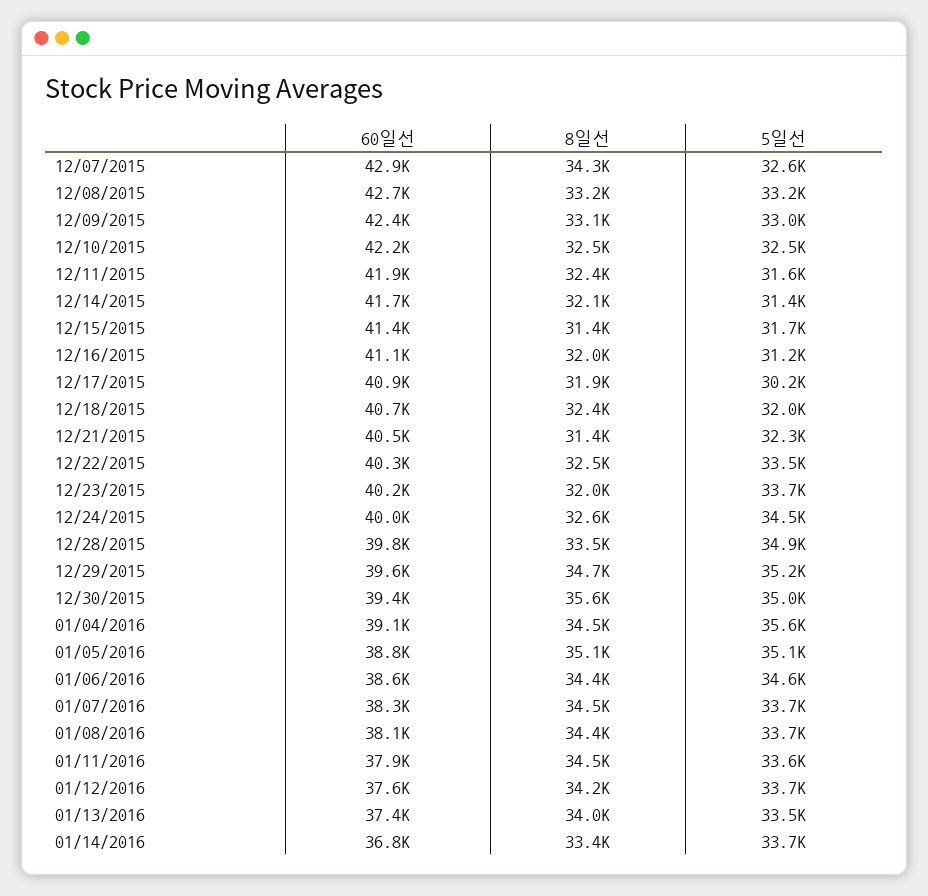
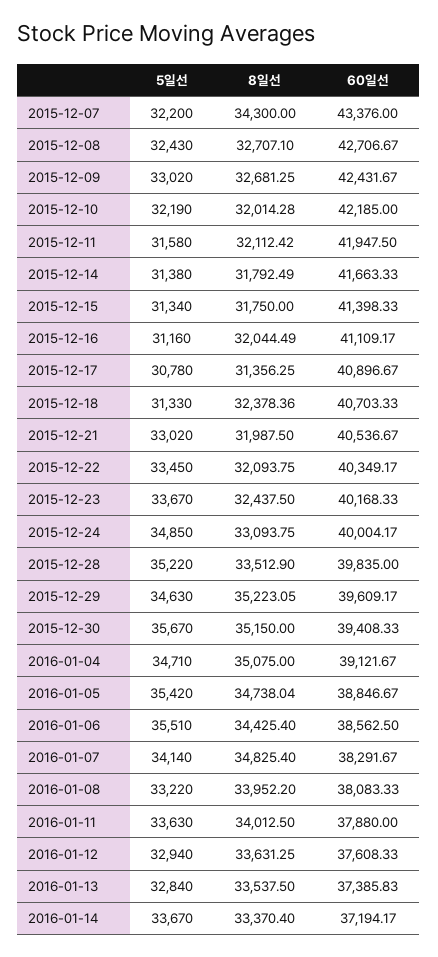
  {
    "60일선": {
-     "12/07/2015": 42900,
+     "12/07/2015": 43376,
      "12/08/2015": 42706.67,
      "12/09/2015": 42431.67,
      "12/10/2015": 42185,
      "12/11/2015": 41947.5,
      "12/14/2015": 41663.33,
      "12/15/2015": 41398.33,
      "12/16/2015": 41109.17,
      "12/17/2015": 40896.67,
      "12/18/2015": 40703.33,
      "12/21/2015": 40536.67,
      "12/22/2015": 40349.17,
      "12/23/2015": 40168.33,
      "12/24/2015": 40004.17,
      "12/28/2015": 39835,
      "12/29/2015": 39609.17,
      "12/30/2015": 39408.33,
      "01/04/2016": 39121.67,
      "01/05/2016": 38846.67,
      "01/06/2016": 38562.5,
      "01/07/2016": 38291.67,
      "01/08/2016": 38083.33,
      "01/11/2016": 37880,
      "01/12/2016": 37608.33,
      "01/13/2016": 37385.83,
-     "01/14/2016": 36800
+     "01/14/2016": 37194.17
    },
    "8일선": {
      "12/07/2015": 34300,
-     "12/08/2015": 33200,
+     "12/08/2015": 32707.1,
-     "12/09/2015": 33100,
+     "12/09/2015": 32681.25,
-     "12/10/2015": 32500,
+     "12/10/2015": 32014.28,
-     "12/11/2015": 32400,
+     "12/11/2015": 32112.42,
-     "12/14/2015": 32100,
+     "12/14/2015": 31792.49,
-     "12/15/2015": 31400,
+     "12/15/2015": 31750,
      "12/16/2015": 32044.49,
-     "12/17/2015": 31900,
+     "12/17/2015": 31356.25,
      "12/18/2015": 32378.36,
-     "12/21/2015": 31400,
+     "12/21/2015": 31987.5,
-     "12/22/2015": 32500,
+     "12/22/2015": 32093.75,
-     "12/23/2015": 32000,
+     "12/23/2015": 32437.5,
-     "12/24/2015": 32600,
+     "12/24/2015": 33093.75,
      "12/28/2015": 33512.9,
-     "12/29/2015": 34700,
+     "12/29/2015": 35223.05,
-     "12/30/2015": 35600,
+     "12/30/2015": 35150,
-     "01/04/2016": 34500,
+     "01/04/2016": 35075,
-     "01/05/2016": 35100,
+     "01/05/2016": 34738.04,
      "01/06/2016": 34425.4,
-     "01/07/2016": 34500,
+     "01/07/2016": 34825.4,
-     "01/08/2016": 34400,
+     "01/08/2016": 33952.2,
-     "01/11/2016": 34500,
+     "01/11/2016": 34012.5,
-     "01/12/2016": 34200,
+     "01/12/2016": 33631.25,
-     "01/13/2016": 34000,
+     "01/13/2016": 33537.5,
      "01/14/2016": 33370.4
    },
    "5일선": {
-     "12/07/2015": 32600,
+     "12/07/2015": 32200,
-     "12/08/2015": 33200,
+     "12/08/2015": 32430,
      "12/09/2015": 33020,
-     "12/10/2015": 32500,
+     "12/10/2015": 32190,
      "12/11/2015": 31580,
      "12/14/2015": 31380,
-     "12/15/2015": 31700,
+     "12/15/2015": 31340,
      "12/16/2015": 31160,
-     "12/17/2015": 30200,
+     "12/17/2015": 30780,
-     "12/18/2015": 32000,
+     "12/18/2015": 31330,
-     "12/21/2015": 32300,
+     "12/21/2015": 33020,
      "12/22/2015": 33450,
      "12/23/2015": 33670,
-     "12/24/2015": 34500,
+     "12/24/2015": 34850,
-     "12/28/2015": 34900,
+     "12/28/2015": 35220,
-     "12/29/2015": 35200,
+     "12/29/2015": 34630,
-     "12/30/2015": 35000,
+     "12/30/2015": 35670,
-     "01/04/2016": 35600,
+     "01/04/2016": 34710,
-     "01/05/2016": 35100,
+     "01/05/2016": 35420,
-     "01/06/2016": 34600,
+     "01/06/2016": 35510,
-     "01/07/2016": 33700,
+     "01/07/2016": 34140,
-     "01/08/2016": 33700,
+     "01/08/2016": 33220,
      "01/11/2016": 33630,
-     "01/12/2016": 33700,
+     "01/12/2016": 32940,
-     "01/13/2016": 33500,
+     "01/13/2016": 32840,
      "01/14/2016": 33670
    }
  }

